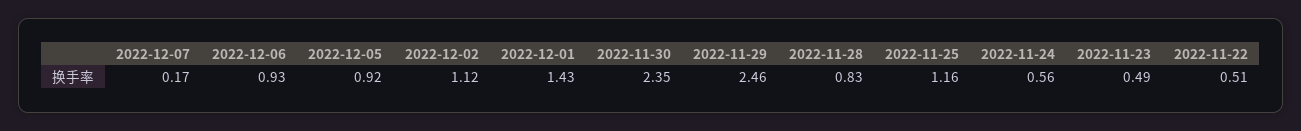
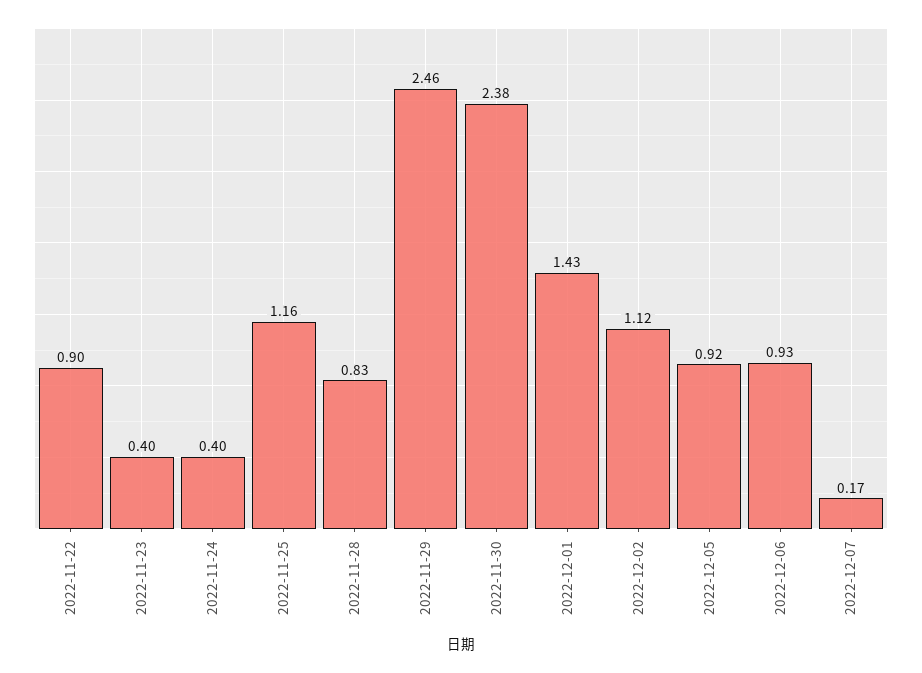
  {
    "2022-12-07": 0.17,
    "2022-12-06": 0.93,
    "2022-12-05": 0.92,
    "2022-12-02": 1.12,
    "2022-12-01": 1.43,
-   "2022-11-30": 2.35,
+   "2022-11-30": 2.38,
    "2022-11-29": 2.46,
    "2022-11-28": 0.83,
    "2022-11-25": 1.16,
-   "2022-11-24": 0.56,
+   "2022-11-24": 0.4,
-   "2022-11-23": 0.49,
+   "2022-11-23": 0.4,
-   "2022-11-22": 0.51
+   "2022-11-22": 0.9
  }

